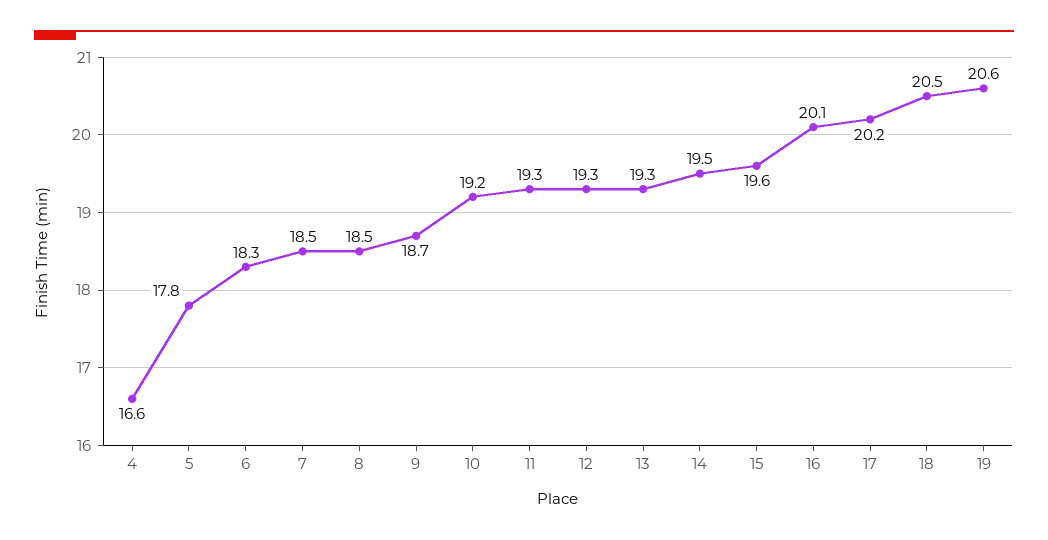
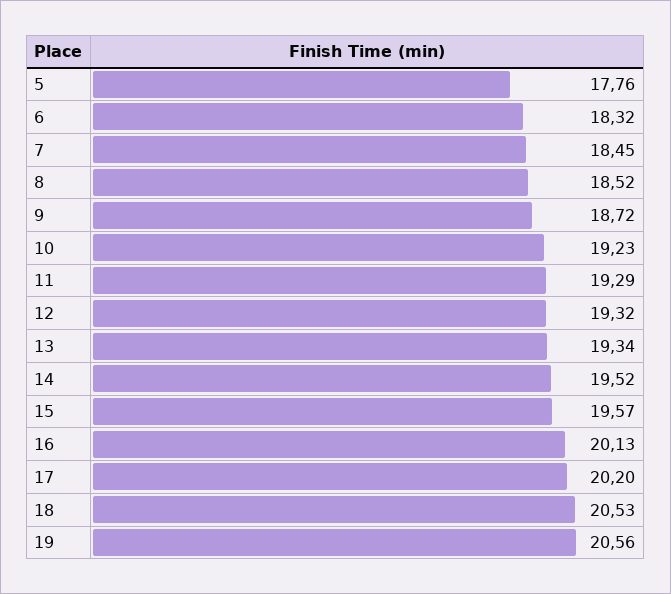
  {
-   "4": 16.6,
    "5": 17.76,
    "6": 18.32,
    "7": 18.45,
    "8": 18.52,
    "9": 18.72,
    "10": 19.23,
    "11": 19.29,
    "12": 19.32,
    "13": 19.34,
    "14": 19.52,
    "15": 19.57,
    "16": 20.13,
    "17": 20.2,
    "18": 20.53,
    "19": 20.56
  }

